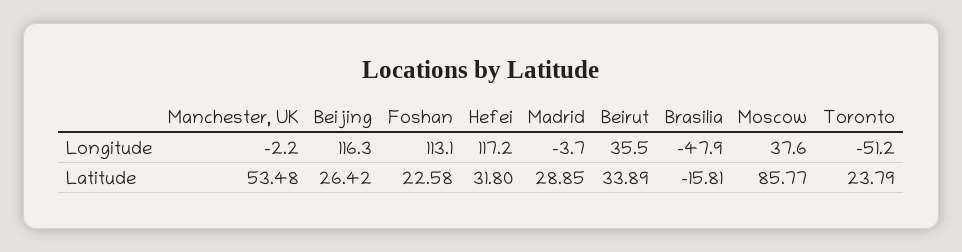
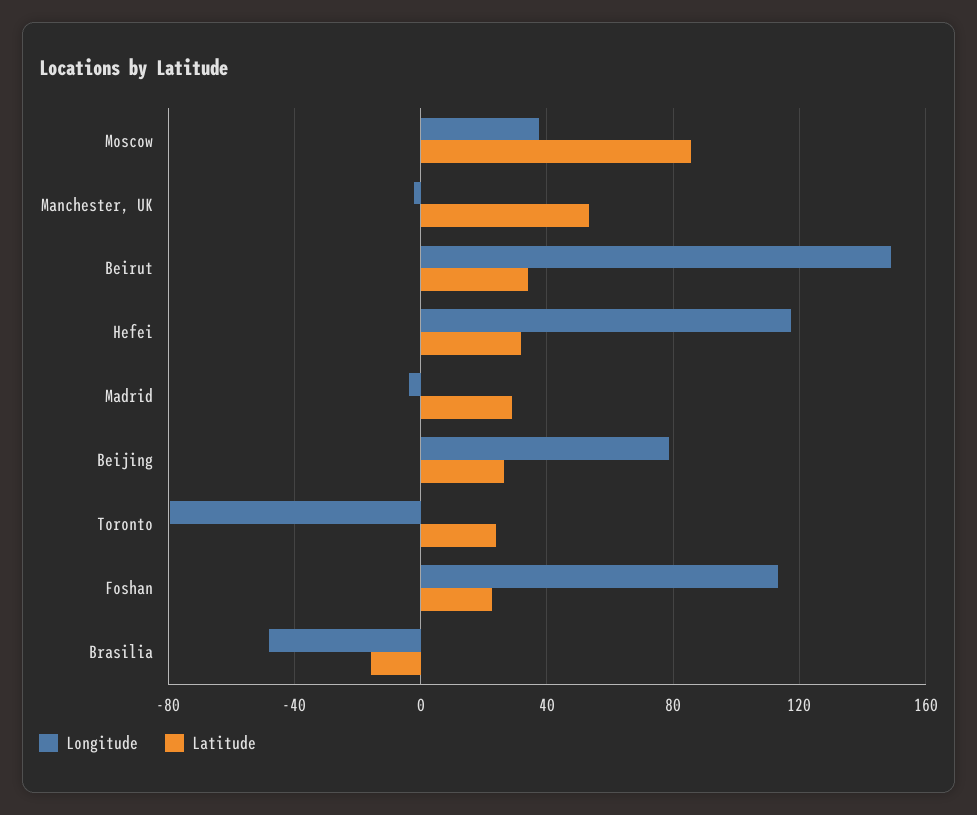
  {
    "Longitude": {
      "Manchester, UK": -2.2,
-     "Beijing": 116.3,
+     "Beijing": 80,
      "Foshan": 113.1,
      "Hefei": 117.2,
      "Madrid": -3.7,
-     "Beirut": 35.5,
+     "Beirut": 150,
      "Brasilia": -47.9,
      "Moscow": 37.6,
-     "Toronto": -51.2
+     "Toronto": -80
    },
    "Latitude": {
      "Manchester, UK": 53.48,
      "Beijing": 26.42,
      "Foshan": 22.58,
      "Hefei": 31.8,
      "Madrid": 28.85,
      "Beirut": 33.89,
      "Brasilia": -15.81,
      "Moscow": 85.77,
      "Toronto": 23.79
    }
  }

